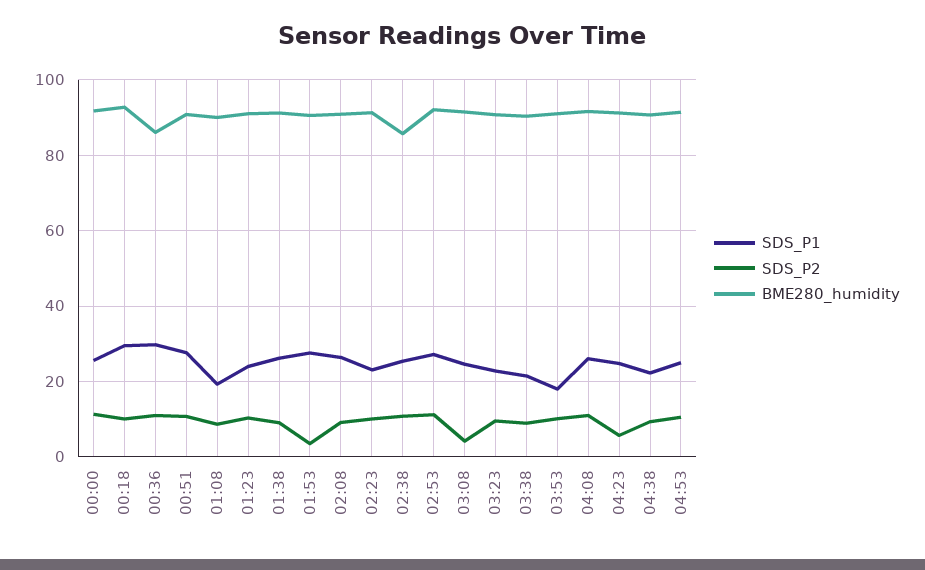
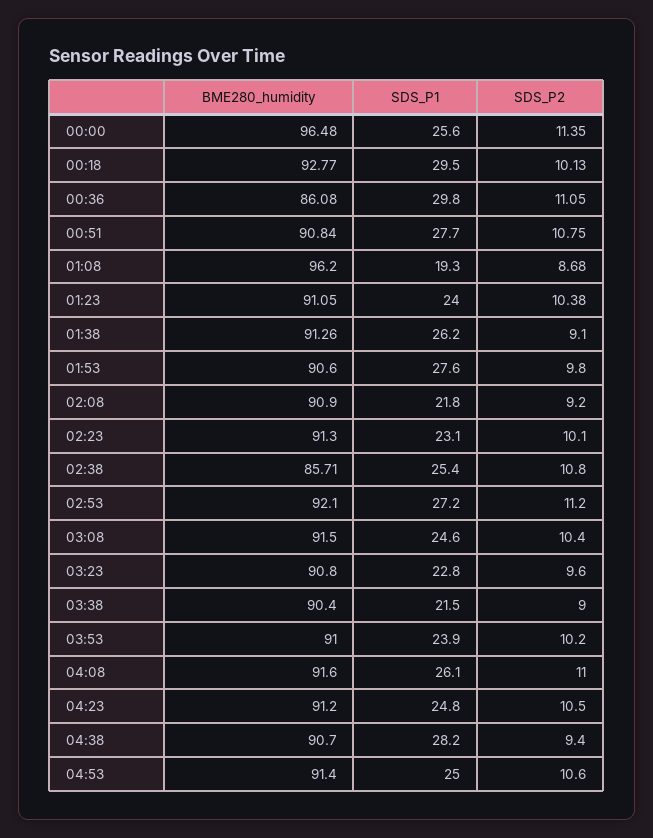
  {
    "SDS_P1": {
      "00:00": 25.6,
      "00:18": 29.5,
      "00:36": 29.8,
      "00:51": 27.7,
      "01:08": 19.3,
      "01:23": 24,
      "01:38": 26.2,
      "01:53": 27.6,
-     "02:08": 26,
+     "02:08": 21.8,
      "02:23": 23.1,
      "02:38": 25.4,
      "02:53": 27.2,
      "03:08": 24.6,
      "03:23": 22.8,
      "03:38": 21.5,
-     "03:53": 18,
+     "03:53": 23.9,
      "04:08": 26.1,
      "04:23": 24.8,
-     "04:38": 22,
+     "04:38": 28.2,
      "04:53": 25
    },
    "SDS_P2": {
      "00:00": 11.35,
      "00:18": 10.13,
      "00:36": 11.05,
      "00:51": 10.75,
      "01:08": 8.68,
      "01:23": 10.38,
      "01:38": 9.1,
-     "01:53": 4,
+     "01:53": 9.8,
      "02:08": 9.2,
      "02:23": 10.1,
      "02:38": 10.8,
      "02:53": 11.2,
-     "03:08": 4,
+     "03:08": 10.4,
      "03:23": 9.6,
      "03:38": 9,
      "03:53": 10.2,
      "04:08": 11,
-     "04:23": 6,
+     "04:23": 10.5,
      "04:38": 9.4,
      "04:53": 10.6
    },
    "BME280_humidity": {
-     "00:00": 92,
+     "00:00": 96.48,
      "00:18": 92.77,
      "00:36": 86.08,
      "00:51": 90.84,
-     "01:08": 90,
+     "01:08": 96.2,
      "01:23": 91.05,
      "01:38": 91.26,
      "01:53": 90.6,
      "02:08": 90.9,
      "02:23": 91.3,
      "02:38": 85.71,
      "02:53": 92.1,
      "03:08": 91.5,
      "03:23": 90.8,
      "03:38": 90.4,
      "03:53": 91,
      "04:08": 91.6,
      "04:23": 91.2,
      "04:38": 90.7,
      "04:53": 91.4
    }
  }

